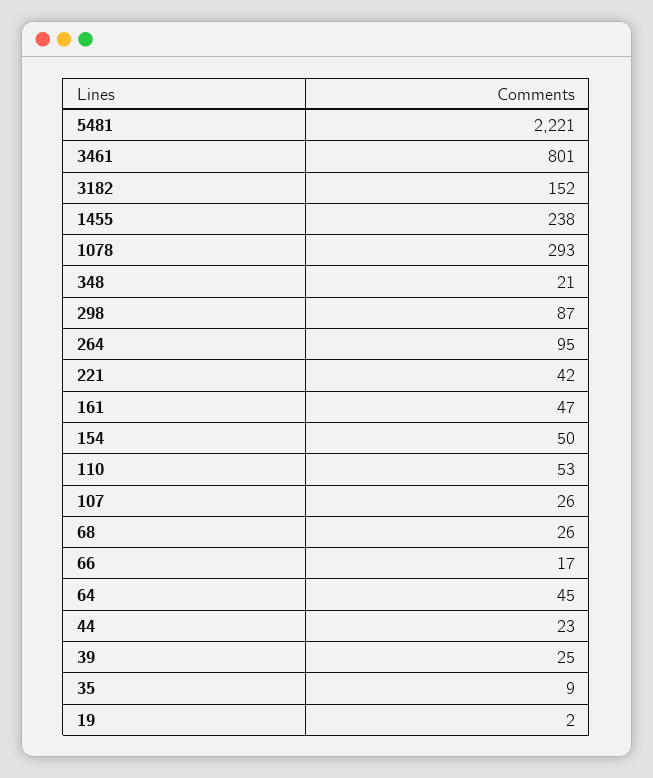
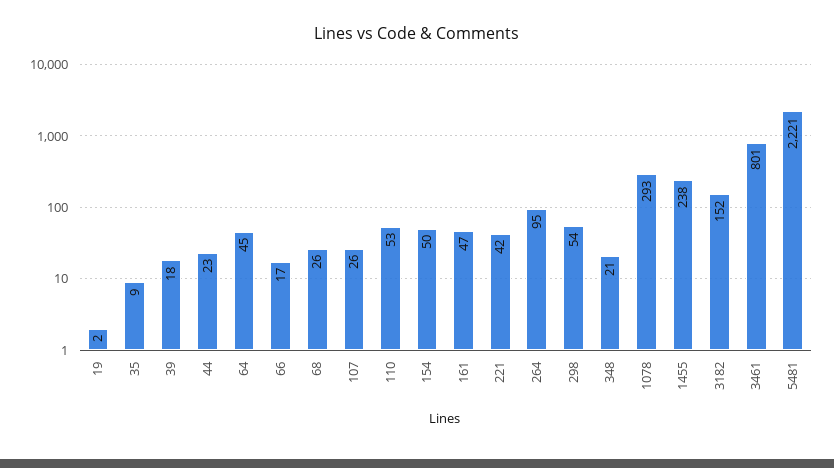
  {
    "5481": 2221,
    "3461": 801,
    "3182": 152,
    "1455": 238,
    "1078": 293,
    "348": 21,
-   "298": 87,
+   "298": 54,
    "264": 95,
    "221": 42,
    "161": 47,
    "154": 50,
    "110": 53,
    "107": 26,
    "68": 26,
    "66": 17,
    "64": 45,
    "44": 23,
-   "39": 25,
+   "39": 18,
    "35": 9,
    "19": 2
  }

